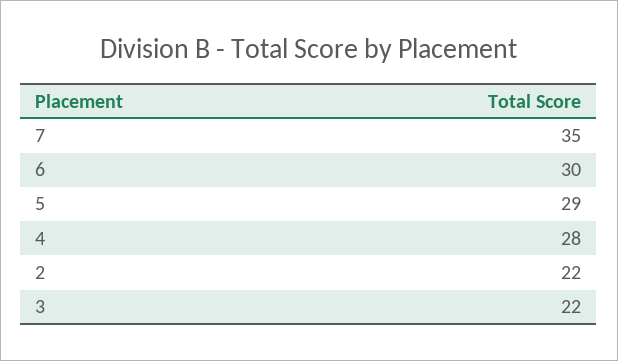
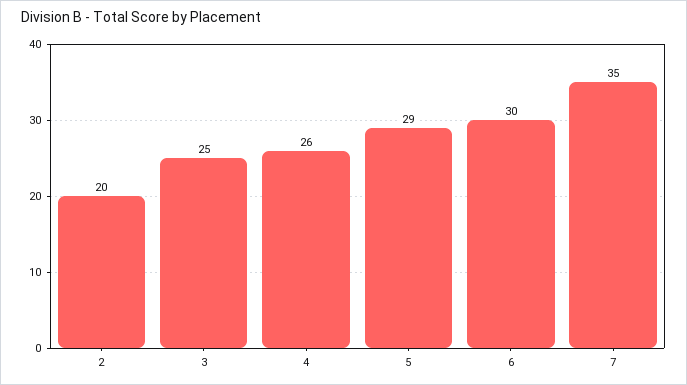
  {
    "7": 35,
    "6": 30,
    "5": 29,
-   "4": 28,
+   "4": 26,
-   "2": 22,
+   "2": 20,
-   "3": 22
+   "3": 25
  }

